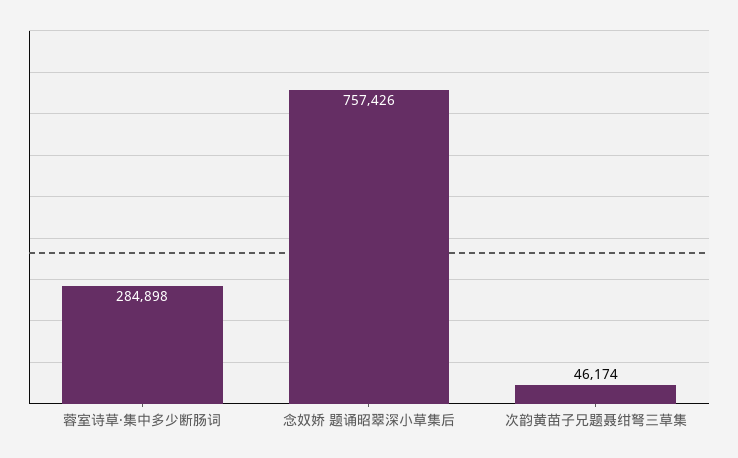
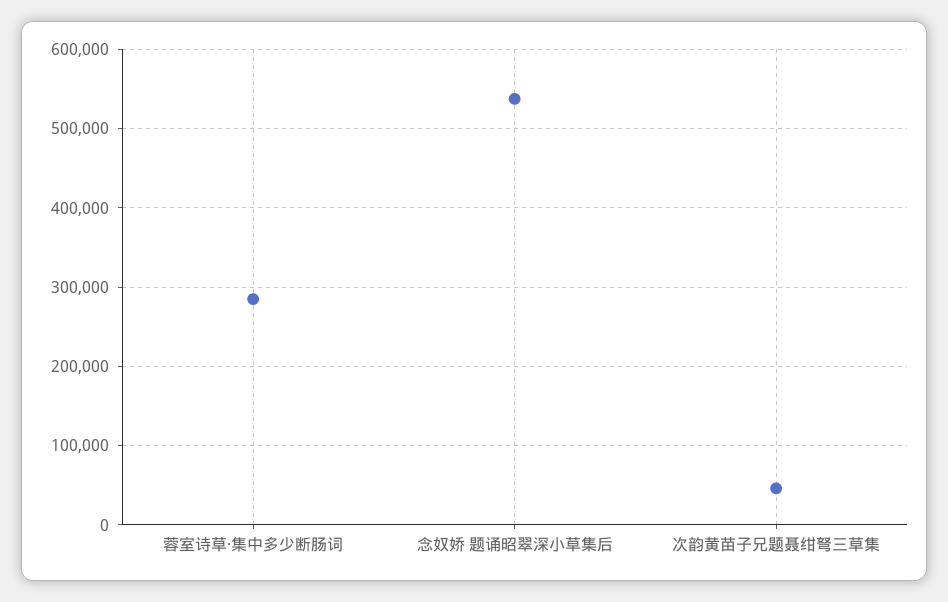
  {
    "蓉室诗草·集中多少断肠词": 284898,
-   "念奴娇 题诵昭翠深小草集后": 757426,
+   "念奴娇 题诵昭翠深小草集后": 540000,
    "次韵黄苗子兄题聂绀弩三草集": 46174
  }

